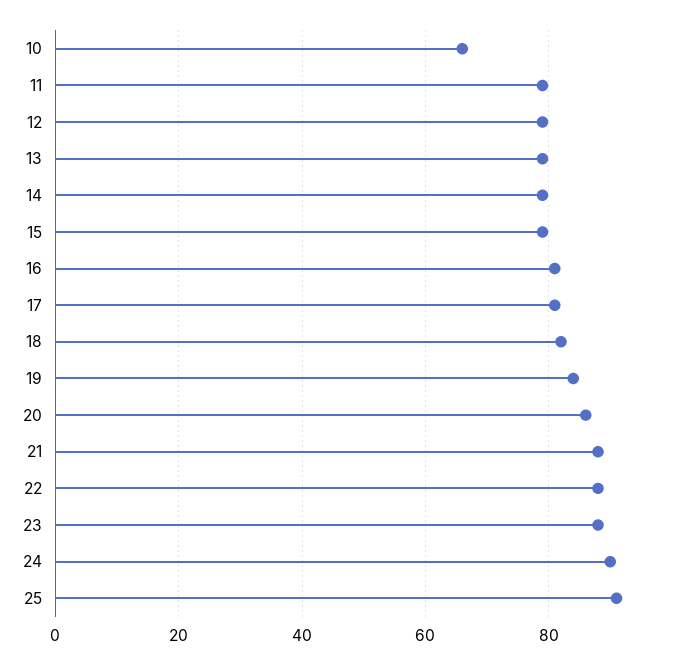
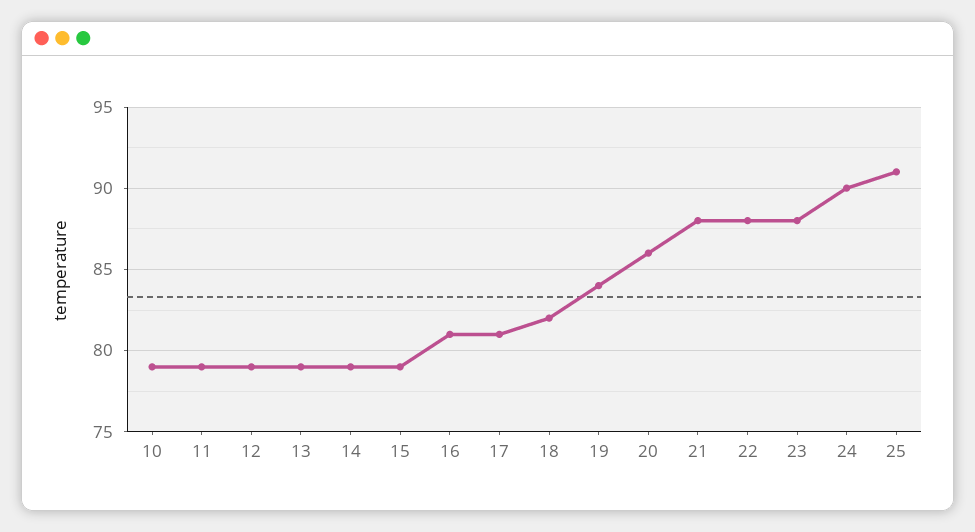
  {
-   "10": 65,
+   "10": 79,
    "11": 79,
    "12": 79,
    "13": 79,
    "14": 79,
    "15": 79,
    "16": 81,
    "17": 81,
    "18": 82,
    "19": 84,
    "20": 86,
    "21": 88,
    "22": 88,
    "23": 88,
    "24": 90,
    "25": 91
  }

